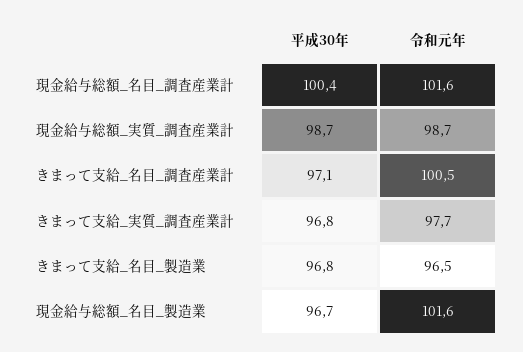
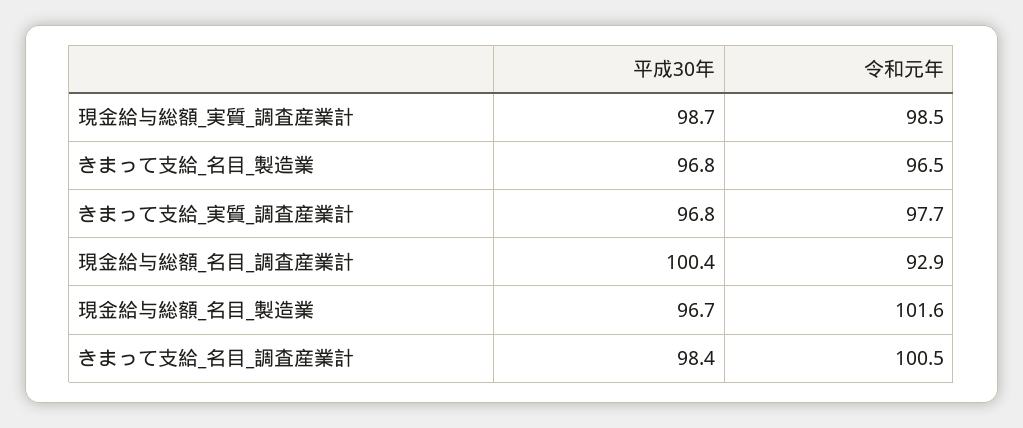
  {
    "平成30年": {
      "現金給与総額_名目_調査産業計": 100.4,
      "現金給与総額_実質_調査産業計": 98.7,
-     "きまって支給_名目_調査産業計": 97.1,
+     "きまって支給_名目_調査産業計": 98.4,
      "きまって支給_実質_調査産業計": 96.8,
      "きまって支給_名目_製造業": 96.8,
      "現金給与総額_名目_製造業": 96.7
    },
    "令和元年": {
-     "現金給与総額_名目_調査産業計": 101.6,
+     "現金給与総額_名目_調査産業計": 92.9,
-     "現金給与総額_実質_調査産業計": 98.7,
+     "現金給与総額_実質_調査産業計": 98.5,
      "きまって支給_名目_調査産業計": 100.5,
      "きまって支給_実質_調査産業計": 97.7,
      "きまって支給_名目_製造業": 96.5,
      "現金給与総額_名目_製造業": 101.6
    }
  }

